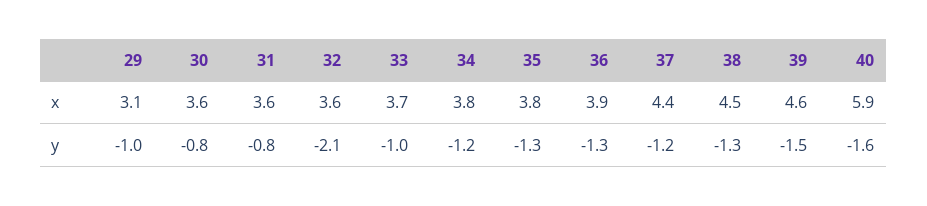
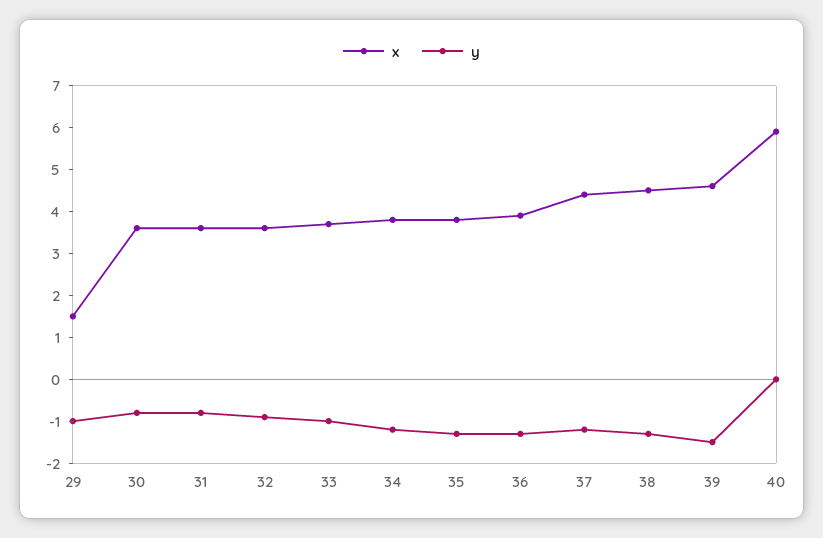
  {
    "x": {
-     "29": 3.1,
+     "29": 1.5,
      "30": 3.6,
      "31": 3.6,
      "32": 3.6,
      "33": 3.7,
      "34": 3.8,
      "35": 3.8,
      "36": 3.9,
      "37": 4.4,
      "38": 4.5,
      "39": 4.6,
      "40": 5.9
    },
    "y": {
      "29": -1,
      "30": -0.8,
      "31": -0.8,
-     "32": -2.1,
+     "32": -1,
      "33": -1,
      "34": -1.2,
      "35": -1.3,
      "36": -1.3,
      "37": -1.2,
      "38": -1.3,
      "39": -1.5,
-     "40": -1.6
+     "40": 0
    }
  }

